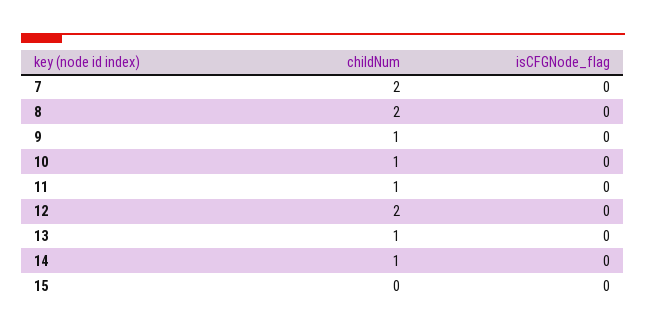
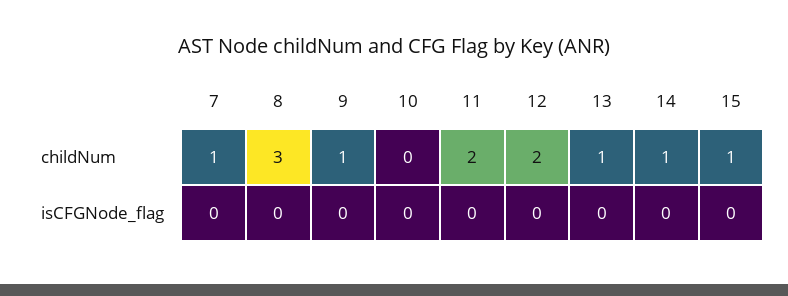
  {
    "childNum": {
-     "7": 2,
+     "7": 1,
-     "8": 2,
+     "8": 3,
      "9": 1,
-     "10": 1,
+     "10": 0,
-     "11": 1,
+     "11": 2,
      "12": 2,
      "13": 1,
      "14": 1,
-     "15": 0
+     "15": 1
    },
    "isCFGNode_flag": {
      "7": 0,
      "8": 0,
      "9": 0,
      "10": 0,
      "11": 0,
      "12": 0,
      "13": 0,
      "14": 0,
      "15": 0
    }
  }

